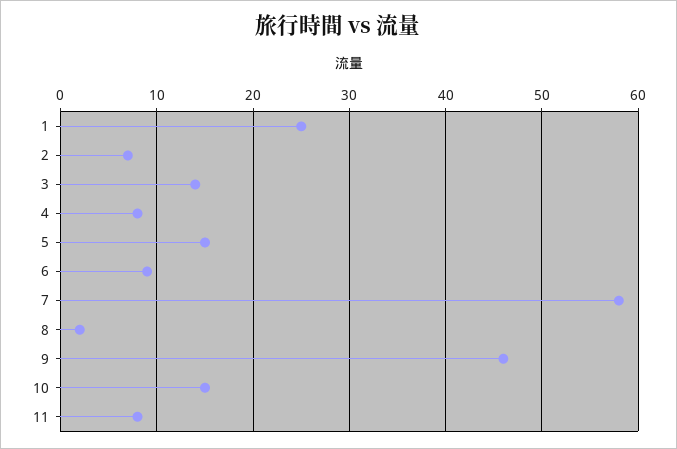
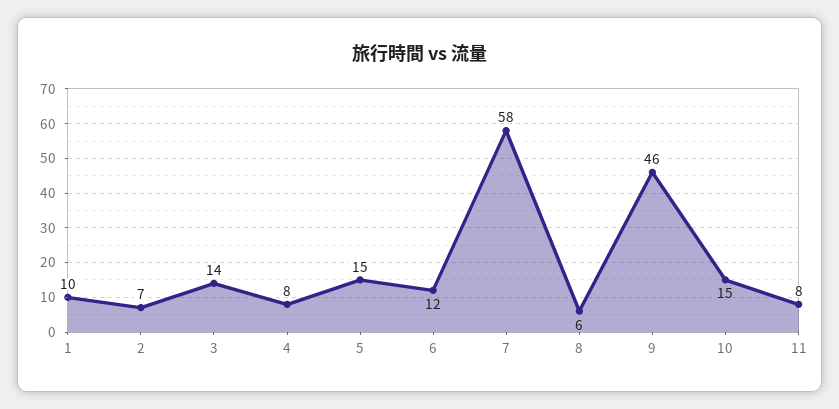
  {
-   "1": 25,
+   "1": 10,
    "2": 7,
    "3": 14,
    "4": 8,
    "5": 15,
-   "6": 9,
+   "6": 12,
    "7": 58,
-   "8": 2,
+   "8": 6,
    "9": 46,
    "10": 15,
    "11": 8
  }

